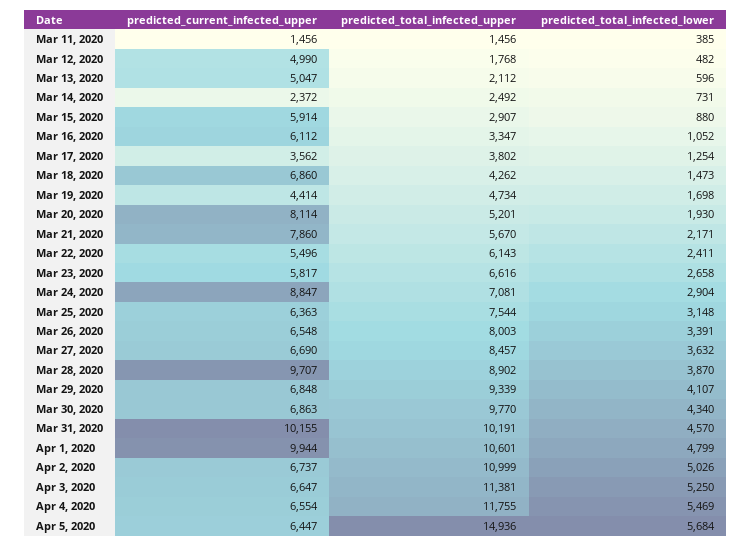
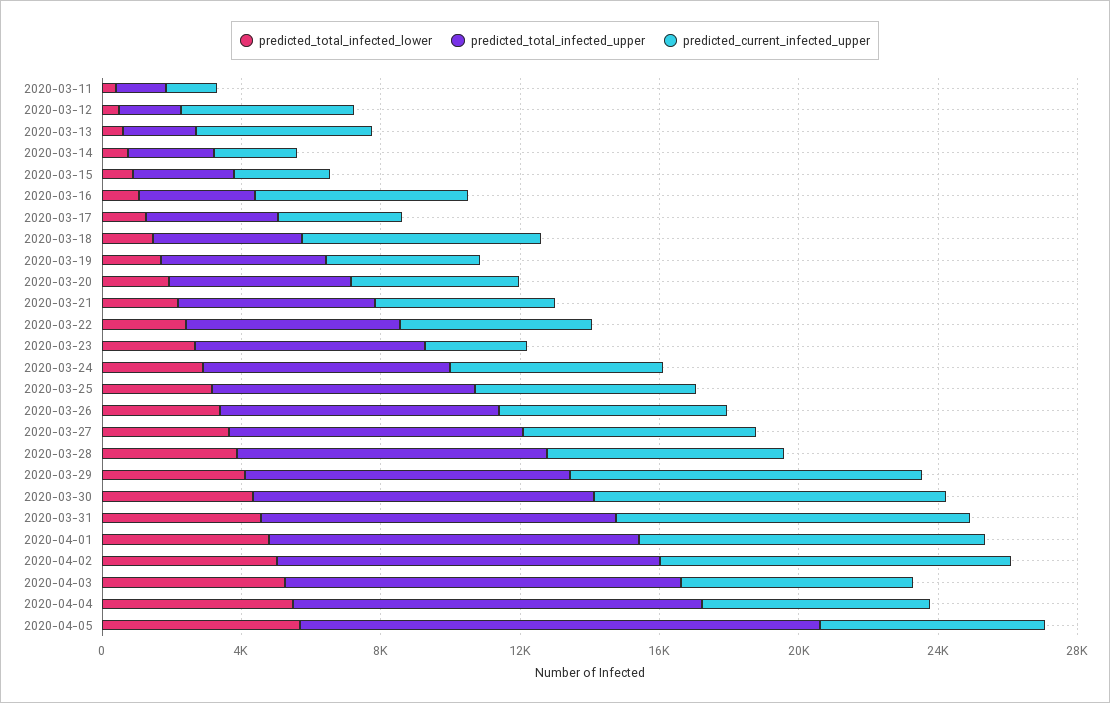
  {
    "predicted_current_infected_upper": {
      "Mar 11, 2020": 1456,
      "Mar 12, 2020": 4990,
      "Mar 13, 2020": 5047,
      "Mar 14, 2020": 2372,
-     "Mar 15, 2020": 5914,
+     "Mar 15, 2020": 3000,
      "Mar 16, 2020": 6112,
      "Mar 17, 2020": 3562,
      "Mar 18, 2020": 6860,
      "Mar 19, 2020": 4414,
-     "Mar 20, 2020": 8114,
+     "Mar 20, 2020": 5000,
-     "Mar 21, 2020": 7860,
+     "Mar 21, 2020": 5000,
      "Mar 22, 2020": 5496,
-     "Mar 23, 2020": 5817,
+     "Mar 23, 2020": 3000,
-     "Mar 24, 2020": 8847,
+     "Mar 24, 2020": 6000,
      "Mar 25, 2020": 6363,
      "Mar 26, 2020": 6548,
      "Mar 27, 2020": 6690,
-     "Mar 28, 2020": 9707,
+     "Mar 28, 2020": 7000,
-     "Mar 29, 2020": 6848,
+     "Mar 29, 2020": 10000,
-     "Mar 30, 2020": 6863,
+     "Mar 30, 2020": 10000,
      "Mar 31, 2020": 10155,
      "Apr 1, 2020": 9944,
-     "Apr 2, 2020": 6737,
+     "Apr 2, 2020": 10000,
      "Apr 3, 2020": 6647,
      "Apr 4, 2020": 6554,
      "Apr 5, 2020": 6447
    },
    "predicted_total_infected_upper": {
      "Mar 11, 2020": 1456,
      "Mar 12, 2020": 1768,
      "Mar 13, 2020": 2112,
      "Mar 14, 2020": 2492,
      "Mar 15, 2020": 2907,
      "Mar 16, 2020": 3347,
      "Mar 17, 2020": 3802,
      "Mar 18, 2020": 4262,
      "Mar 19, 2020": 4734,
      "Mar 20, 2020": 5201,
      "Mar 21, 2020": 5670,
      "Mar 22, 2020": 6143,
      "Mar 23, 2020": 6616,
      "Mar 24, 2020": 7081,
      "Mar 25, 2020": 7544,
      "Mar 26, 2020": 8003,
      "Mar 27, 2020": 8457,
      "Mar 28, 2020": 8902,
      "Mar 29, 2020": 9339,
      "Mar 30, 2020": 9770,
      "Mar 31, 2020": 10191,
      "Apr 1, 2020": 10601,
      "Apr 2, 2020": 10999,
      "Apr 3, 2020": 11381,
      "Apr 4, 2020": 11755,
      "Apr 5, 2020": 14936
    },
    "predicted_total_infected_lower": {
      "Mar 11, 2020": 385,
      "Mar 12, 2020": 482,
      "Mar 13, 2020": 596,
      "Mar 14, 2020": 731,
      "Mar 15, 2020": 880,
      "Mar 16, 2020": 1052,
      "Mar 17, 2020": 1254,
      "Mar 18, 2020": 1473,
      "Mar 19, 2020": 1698,
      "Mar 20, 2020": 1930,
      "Mar 21, 2020": 2171,
      "Mar 22, 2020": 2411,
      "Mar 23, 2020": 2658,
      "Mar 24, 2020": 2904,
      "Mar 25, 2020": 3148,
      "Mar 26, 2020": 3391,
      "Mar 27, 2020": 3632,
      "Mar 28, 2020": 3870,
      "Mar 29, 2020": 4107,
      "Mar 30, 2020": 4340,
      "Mar 31, 2020": 4570,
      "Apr 1, 2020": 4799,
      "Apr 2, 2020": 5026,
      "Apr 3, 2020": 5250,
      "Apr 4, 2020": 5469,
      "Apr 5, 2020": 5684
    }
  }

